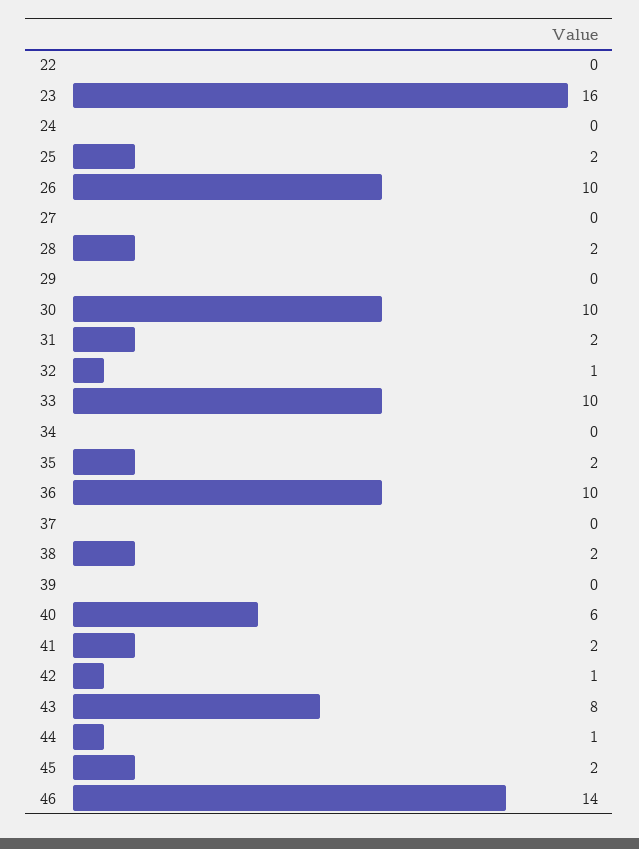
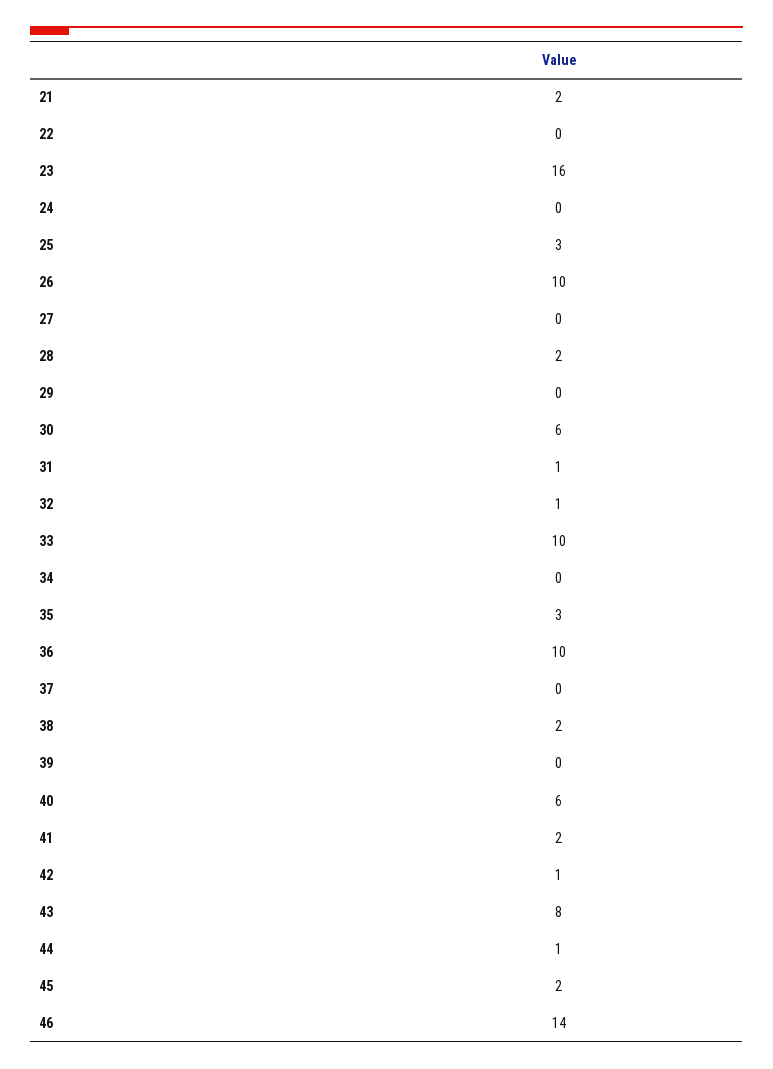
  {
    "22": 0,
    "23": 16,
    "24": 0,
-   "25": 2,
+   "25": 3,
    "26": 10,
    "27": 0,
    "28": 2,
    "29": 0,
-   "30": 10,
+   "30": 6,
-   "31": 2,
+   "31": 1,
    "32": 1,
    "33": 10,
    "34": 0,
-   "35": 2,
+   "35": 3,
    "36": 10,
    "37": 0,
    "38": 2,
    "39": 0,
    "40": 6,
    "41": 2,
    "42": 1,
    "43": 8,
    "44": 1,
    "45": 2,
-   "46": 14
+   "46": 14,
+   "21": 2
  }

